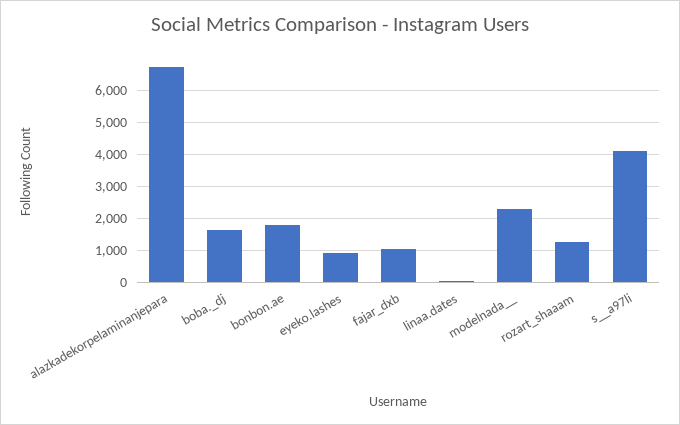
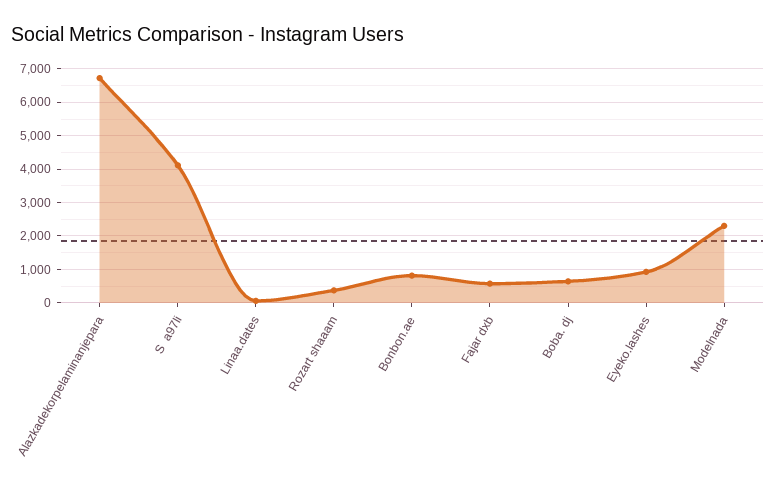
  {
    "alazkadekorpelaminanjepara": 6800,
-   "boba._dj": 1600,
+   "boba._dj": 600,
-   "bonbon.ae": 1800,
+   "bonbon.ae": 800,
    "eyeko.lashes": 1000,
-   "fajar_dxb": 1000,
+   "fajar_dxb": 600,
    "linaa.dates": 0,
    "modelnada__": 2400,
-   "rozart_shaaam": 1200,
+   "rozart_shaaam": 400,
    "s__a97li": 4200
  }

